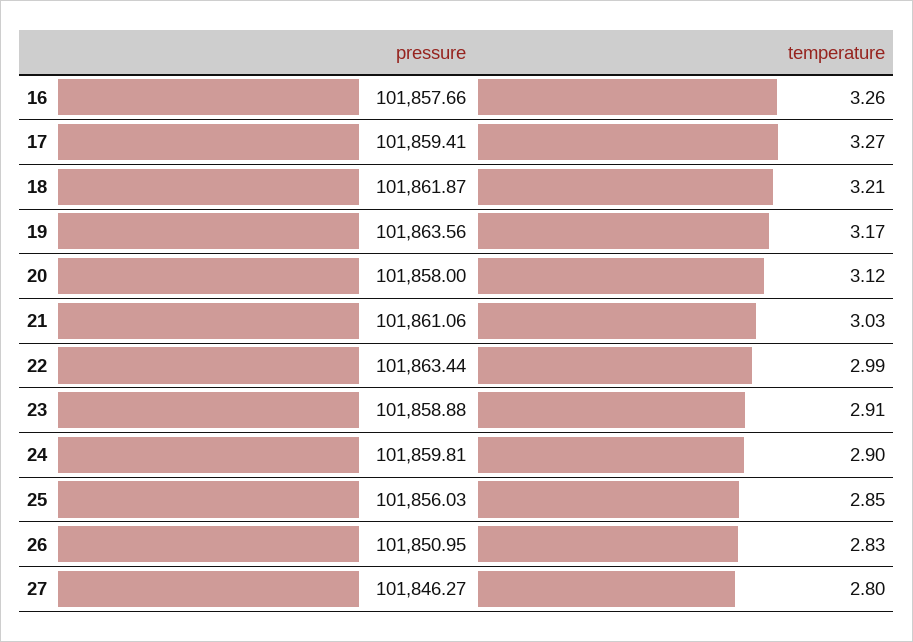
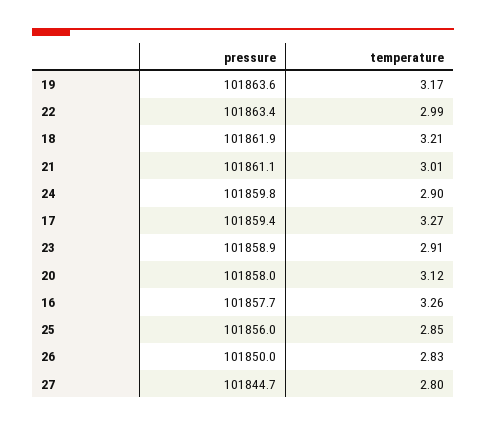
  {
    "pressure": {
      "16": 101857.66,
      "17": 101859.41,
      "18": 101861.87,
      "19": 101863.56,
      "20": 101858,
      "21": 101861.06,
      "22": 101863.44,
      "23": 101858.88,
      "24": 101859.81,
      "25": 101856.03,
-     "26": 101850.95,
+     "26": 101850,
-     "27": 101846.27
+     "27": 101844.7
    },
    "temperature": {
      "16": 3.26,
      "17": 3.27,
      "18": 3.21,
      "19": 3.17,
      "20": 3.12,
-     "21": 3.03,
+     "21": 3.01,
      "22": 2.99,
      "23": 2.91,
      "24": 2.9,
      "25": 2.85,
      "26": 2.83,
      "27": 2.8
    }
  }

